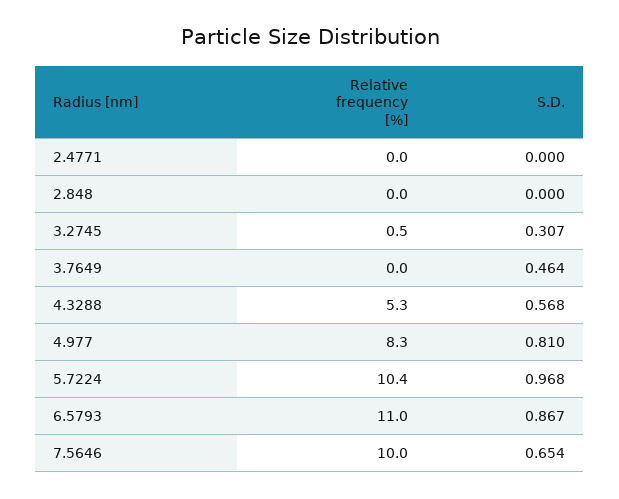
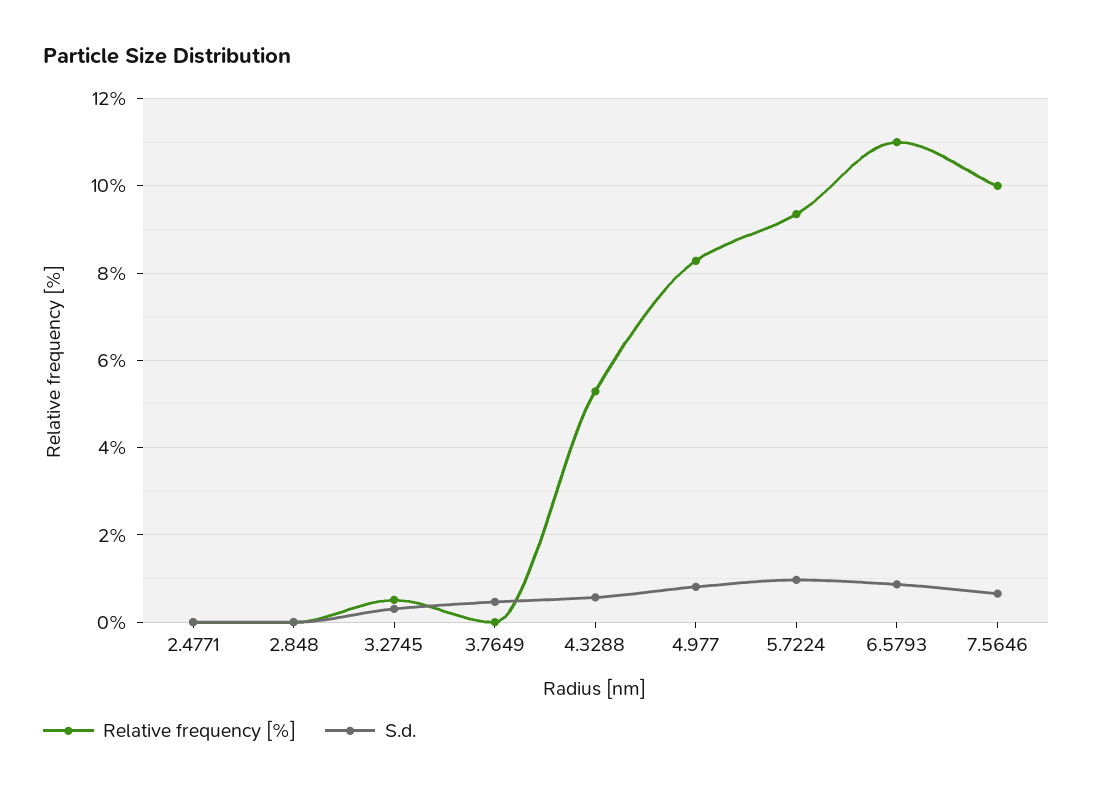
  {
    "Relative frequency [%]": {
      "2.4771": 0,
      "2.848": 0,
      "3.2745": 0.5,
      "3.7649": 0,
      "4.3288": 5.3,
      "4.977": 8.3,
-     "5.7224": 10.4,
+     "5.7224": 9.4,
      "6.5793": 11,
      "7.5646": 10
    },
    "S.D.": {
      "2.4771": 0,
      "2.848": 0,
      "3.2745": 0.307,
      "3.7649": 0.464,
      "4.3288": 0.568,
      "4.977": 0.81,
      "5.7224": 0.968,
      "6.5793": 0.867,
      "7.5646": 0.654
    }
  }

